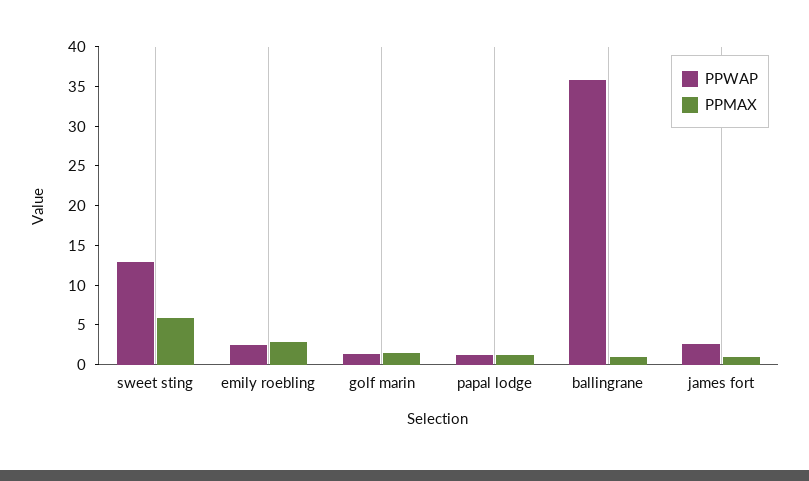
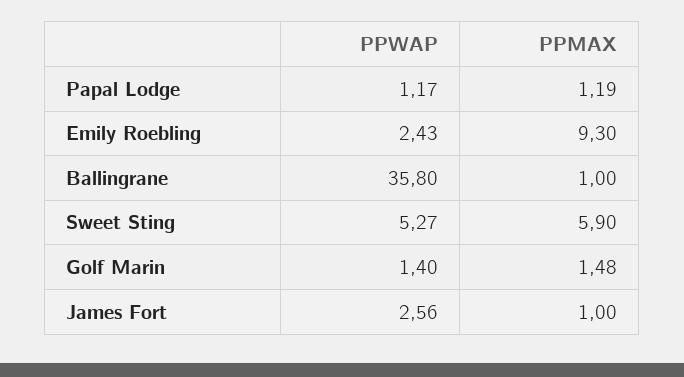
  {
    "PPWAP": {
-     "sweet sting": 12.5,
+     "sweet sting": 5.27,
      "emily roebling": 2.43,
      "golf marin": 1.4,
      "papal lodge": 1.17,
      "ballingrane": 35.8,
      "james fort": 2.56
    },
    "PPMAX": {
      "sweet sting": 5.9,
-     "emily roebling": 2.5,
+     "emily roebling": 9.3,
      "golf marin": 1.48,
      "papal lodge": 1.19,
      "ballingrane": 1,
      "james fort": 1
    }
  }

